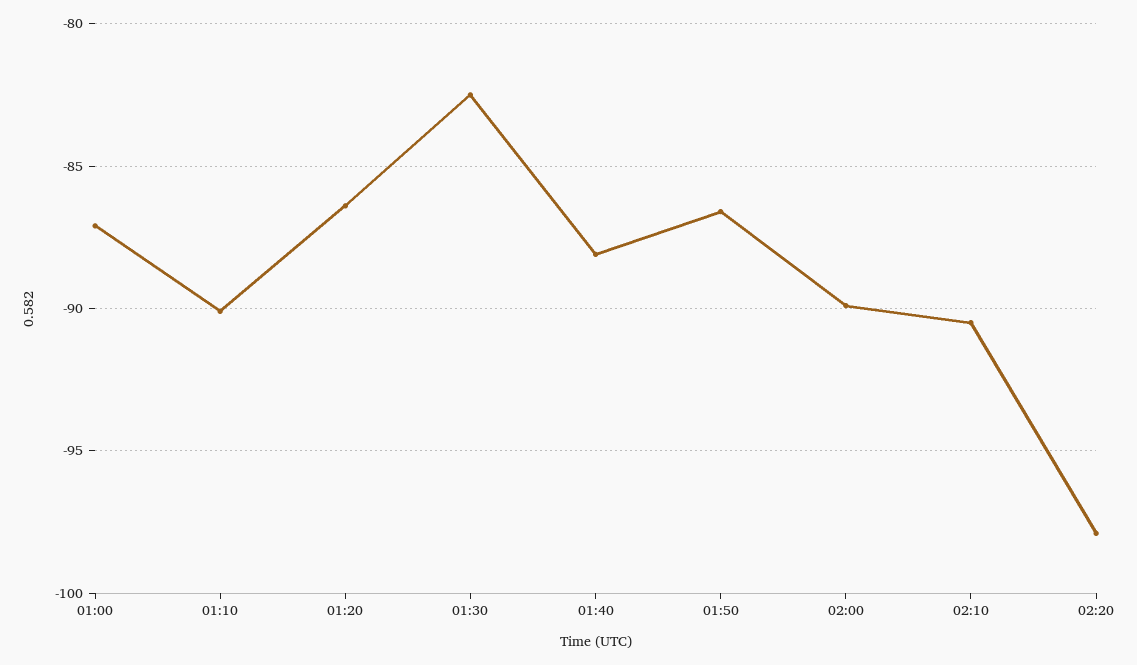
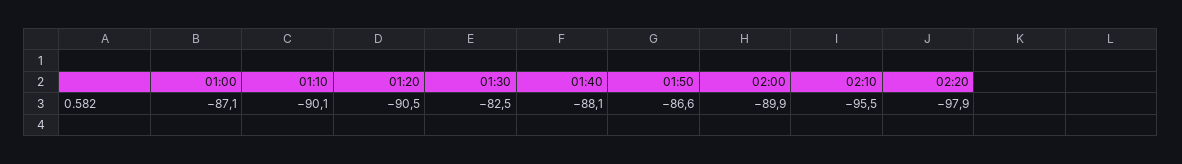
  {
    "01:00": -87.1,
    "01:10": -90.1,
-   "01:20": -86.5,
+   "01:20": -90.5,
    "01:30": -82.5,
    "01:40": -88.1,
    "01:50": -86.6,
    "02:00": -89.9,
-   "02:10": -90.5,
+   "02:10": -95.5,
    "02:20": -97.9
  }

